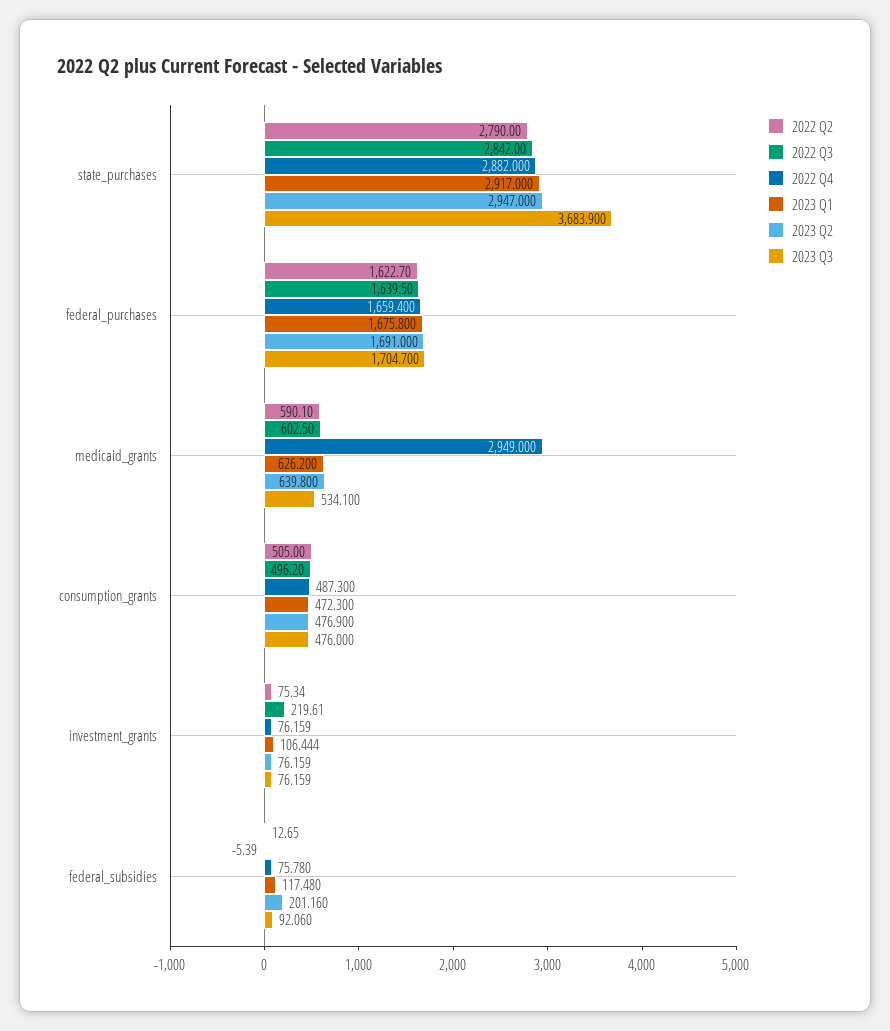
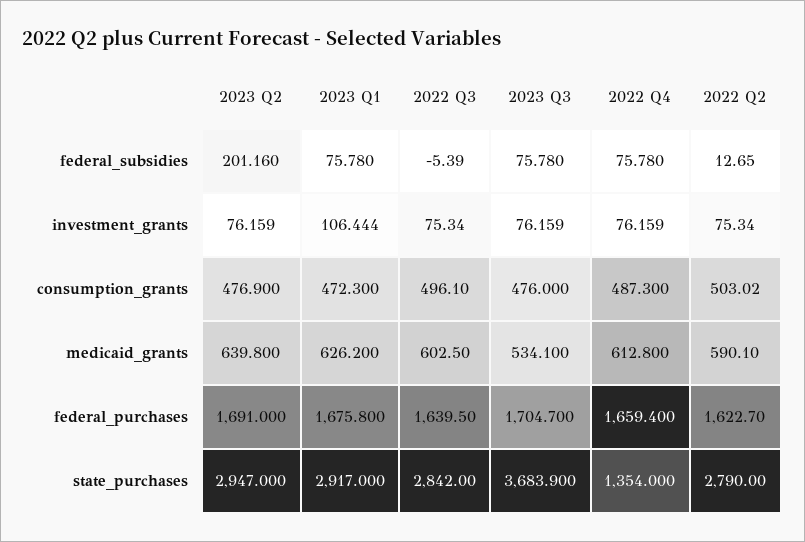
  {
    "2022 Q2": {
      "state_purchases": 2790,
      "federal_purchases": 1622.7,
      "medicaid_grants": 590.1,
-     "consumption_grants": 505,
+     "consumption_grants": 503.02,
      "investment_grants": 75.34,
      "federal_subsidies": 12.65
    },
    "2022 Q3": {
      "state_purchases": 2842,
      "federal_purchases": 1639.5,
      "medicaid_grants": 602.5,
-     "consumption_grants": 496.2,
+     "consumption_grants": 496.1,
-     "investment_grants": 219.61,
+     "investment_grants": 75.34,
      "federal_subsidies": -5.39
    },
    "2022 Q4": {
-     "state_purchases": 2882,
+     "state_purchases": 1354,
      "federal_purchases": 1659.4,
-     "medicaid_grants": 2949,
+     "medicaid_grants": 612.8,
      "consumption_grants": 487.3,
      "investment_grants": 76.159,
      "federal_subsidies": 75.78
    },
    "2023 Q1": {
      "state_purchases": 2917,
      "federal_purchases": 1675.8,
      "medicaid_grants": 626.2,
      "consumption_grants": 472.3,
      "investment_grants": 106.444,
-     "federal_subsidies": 117.48
+     "federal_subsidies": 75.78
    },
    "2023 Q2": {
      "state_purchases": 2947,
      "federal_purchases": 1691,
      "medicaid_grants": 639.8,
      "consumption_grants": 476.9,
      "investment_grants": 76.159,
      "federal_subsidies": 201.16
    },
    "2023 Q3": {
      "state_purchases": 3683.9,
      "federal_purchases": 1704.7,
      "medicaid_grants": 534.1,
      "consumption_grants": 476,
      "investment_grants": 76.159,
-     "federal_subsidies": 92.06
+     "federal_subsidies": 75.78
    }
  }

